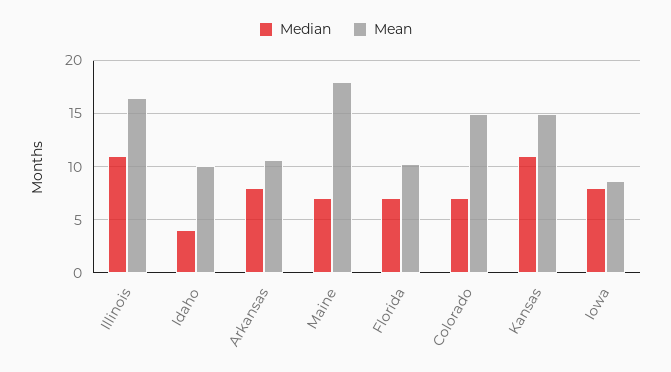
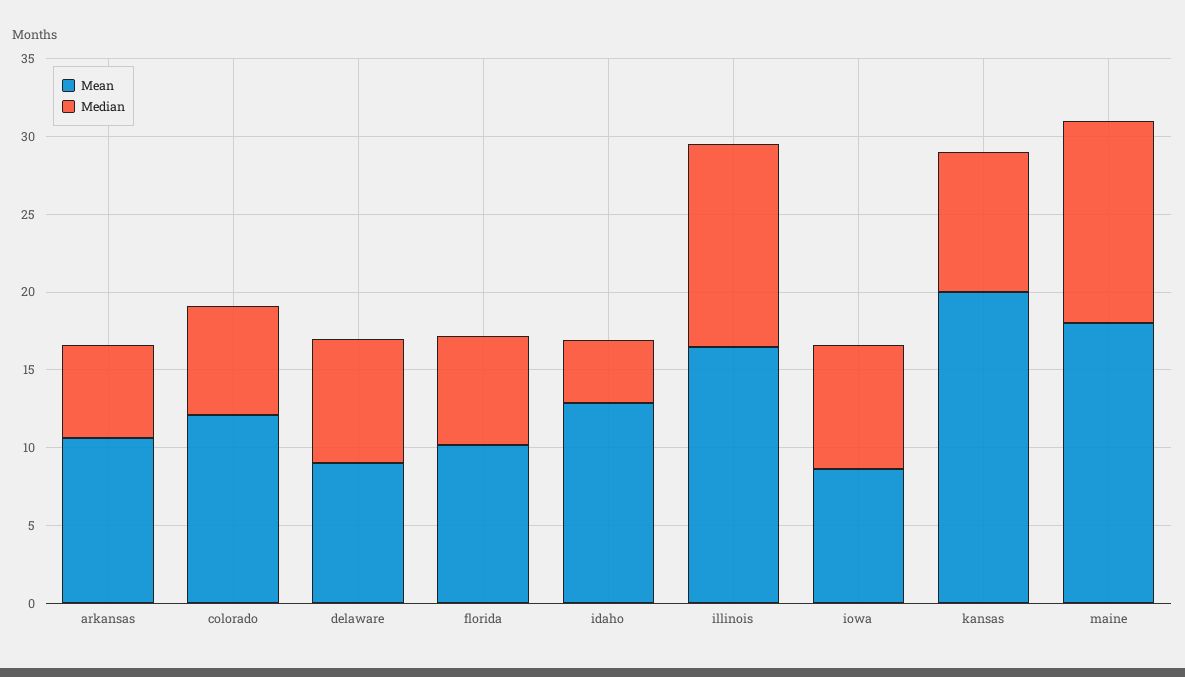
  {
    "Median": {
-     "Illinois": 11,
+     "Illinois": 13,
      "Idaho": 4,
-     "Arkansas": 8,
+     "Arkansas": 6,
-     "Maine": 7,
+     "Maine": 13,
      "Florida": 7,
      "Colorado": 7,
-     "Kansas": 11,
+     "Kansas": 9,
-     "Iowa": 8
+     "Iowa": 8,
+     "delaware": 8
    },
    "Mean": {
      "Illinois": 17,
-     "Idaho": 10,
+     "Idaho": 13,
      "Arkansas": 11,
      "Maine": 18,
      "Florida": 10,
-     "Colorado": 15,
+     "Colorado": 12,
-     "Kansas": 15,
+     "Kansas": 20,
-     "Iowa": 9
+     "Iowa": 9,
+     "delaware": 9
    }
  }

